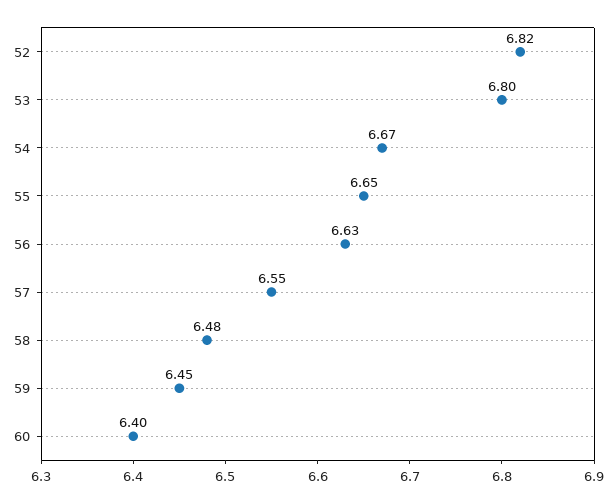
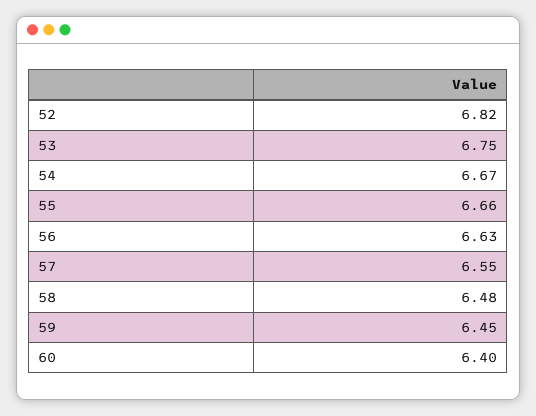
  {
    "52": 6.82,
-   "53": 6.8,
+   "53": 6.75,
    "54": 6.67,
-   "55": 6.65,
+   "55": 6.66,
    "56": 6.63,
    "57": 6.55,
    "58": 6.48,
    "59": 6.45,
    "60": 6.4
  }

